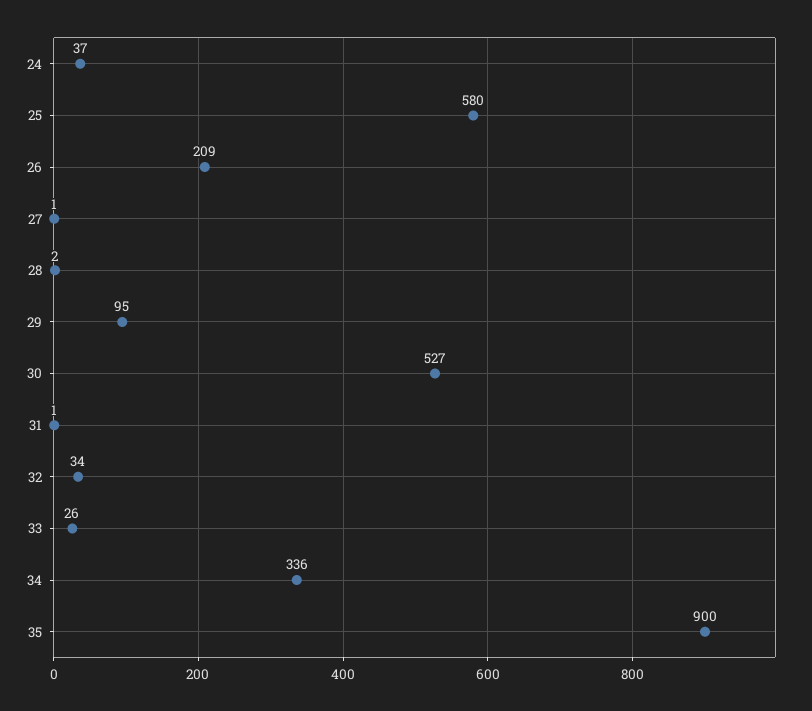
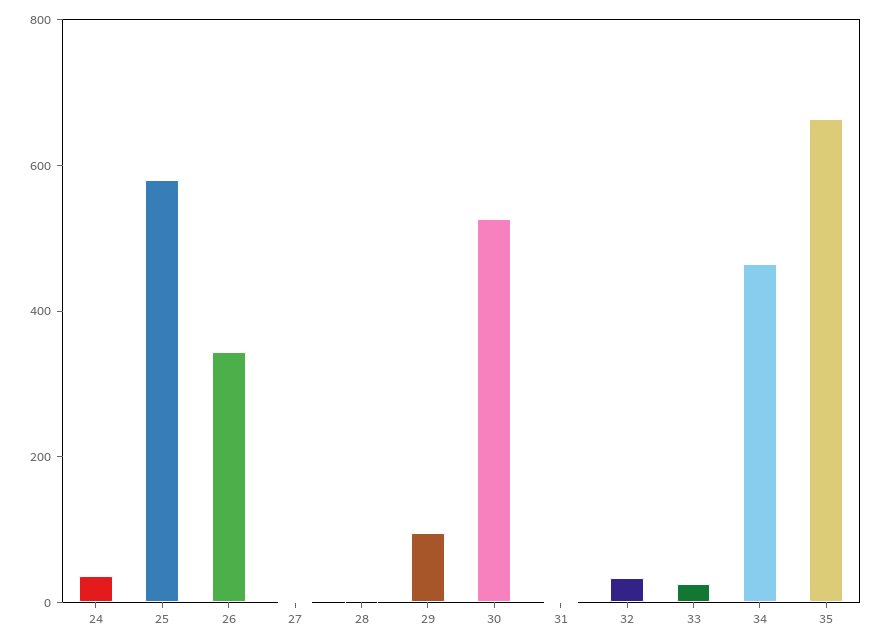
  {
    "24": 37,
    "25": 580,
-   "26": 209,
+   "26": 350,
    "27": 1,
    "28": 2,
    "29": 95,
    "30": 527,
    "31": 1,
    "32": 34,
    "33": 26,
-   "34": 336,
+   "34": 450,
-   "35": 900
+   "35": 650
  }

